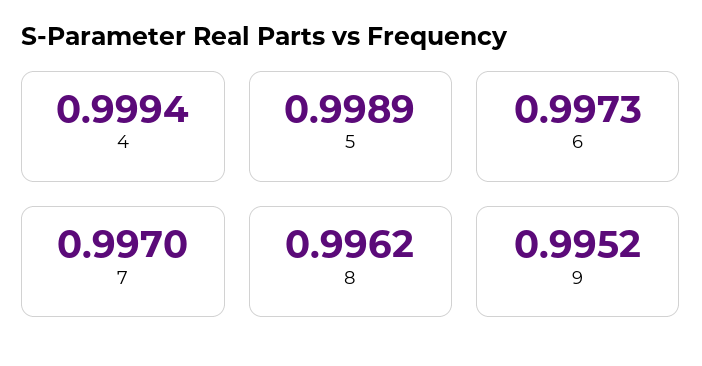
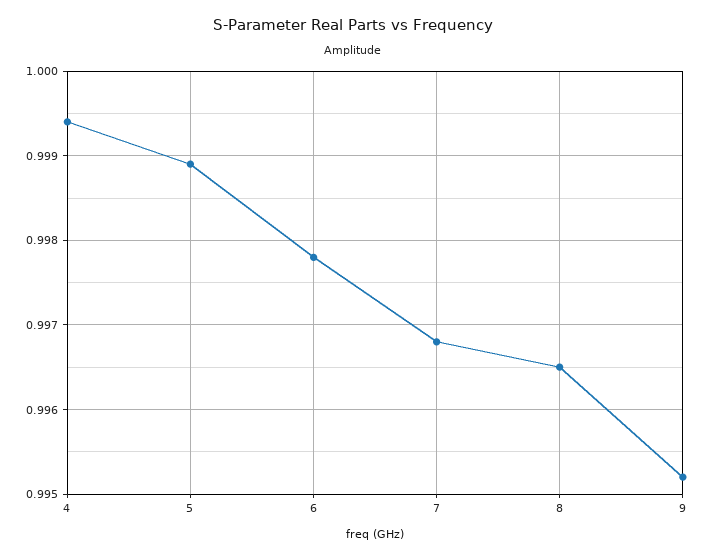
  {
    "4": 0.9994,
    "5": 0.9989,
-   "6": 0.9973,
+   "6": 0.9978,
-   "7": 0.997,
+   "7": 0.9968,
-   "8": 0.9962,
+   "8": 0.9965,
    "9": 0.9952
  }

